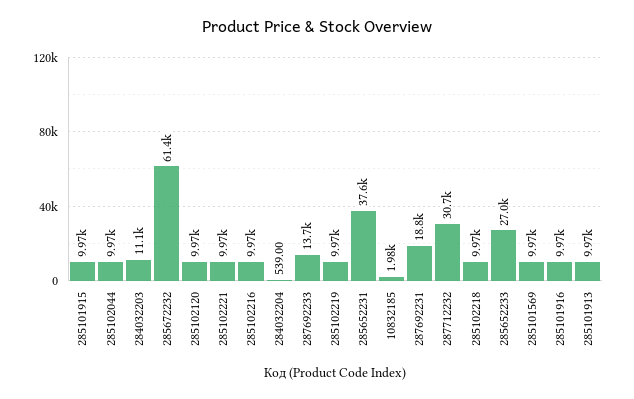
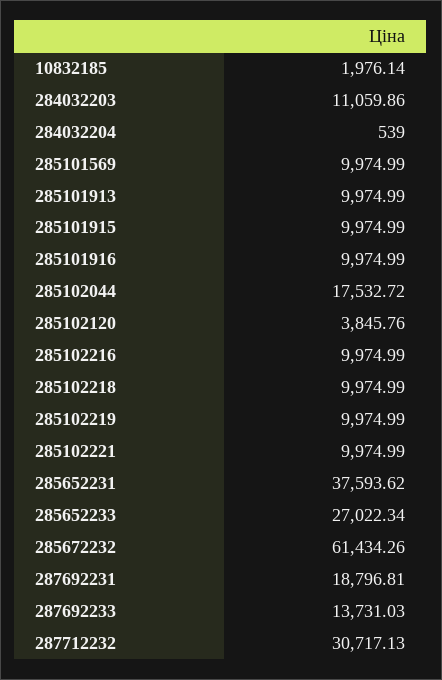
  {
    "285101915": 9974.99,
-   "285102044": 9970,
+   "285102044": 17532.72,
    "284032203": 11059.86,
    "285672232": 61434.26,
-   "285102120": 9970,
+   "285102120": 3845.76,
    "285102221": 9974.99,
    "285102216": 9974.99,
    "284032204": 539,
    "287692233": 13731.03,
    "285102219": 9974.99,
    "285652231": 37593.62,
    "10832185": 1976.14,
    "287692231": 18796.81,
    "287712232": 30717.13,
    "285102218": 9974.99,
    "285652233": 27022.34,
    "285101569": 9974.99,
    "285101916": 9974.99,
    "285101913": 9974.99
  }

